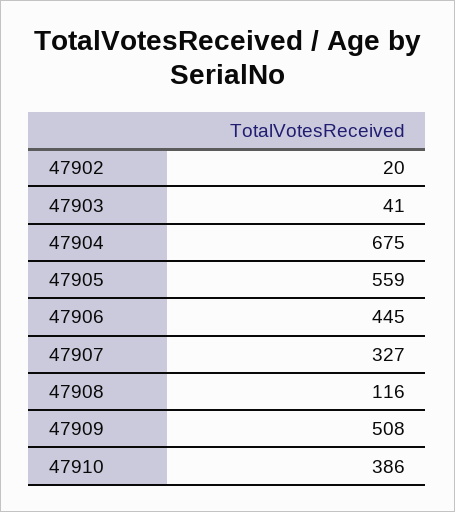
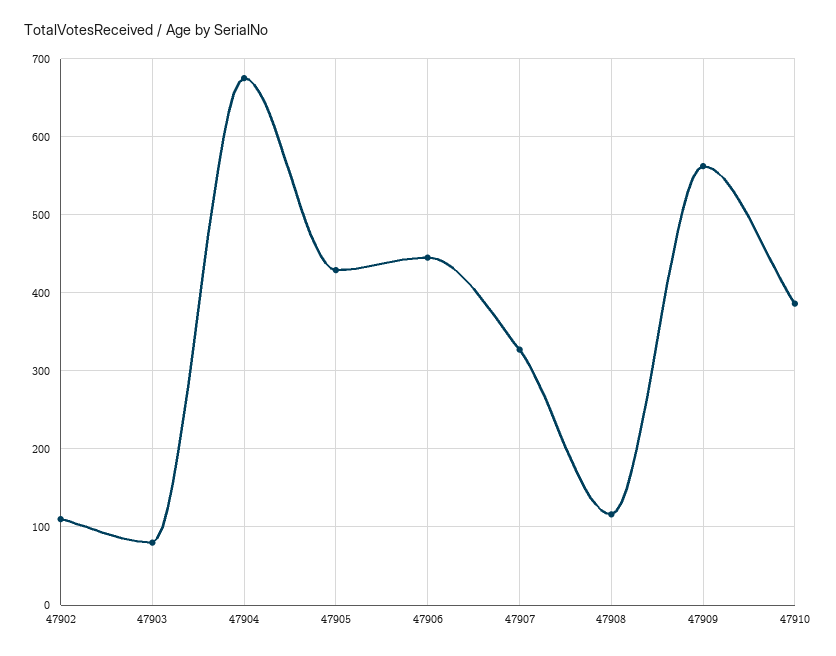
  {
-   "47902": 20,
+   "47902": 110,
-   "47903": 41,
+   "47903": 80,
    "47904": 675,
-   "47905": 559,
+   "47905": 430,
    "47906": 445,
    "47907": 327,
    "47908": 116,
-   "47909": 508,
+   "47909": 560,
    "47910": 386
  }

